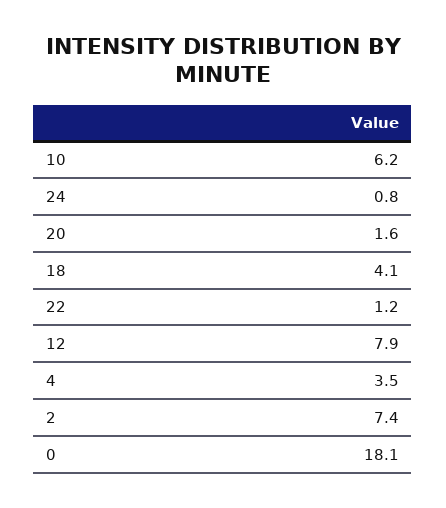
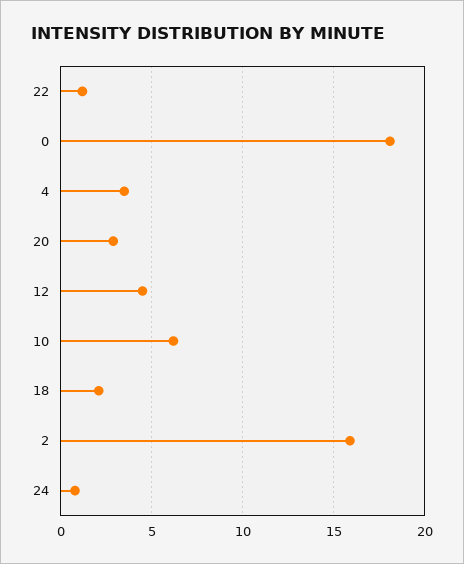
  {
    "10": 6.2,
    "24": 0.8,
-   "20": 1.6,
+   "20": 3,
-   "18": 4.1,
+   "18": 2,
    "22": 1.2,
-   "12": 7.9,
+   "12": 4.5,
    "4": 3.5,
-   "2": 7.4,
+   "2": 16,
    "0": 18.1
  }

